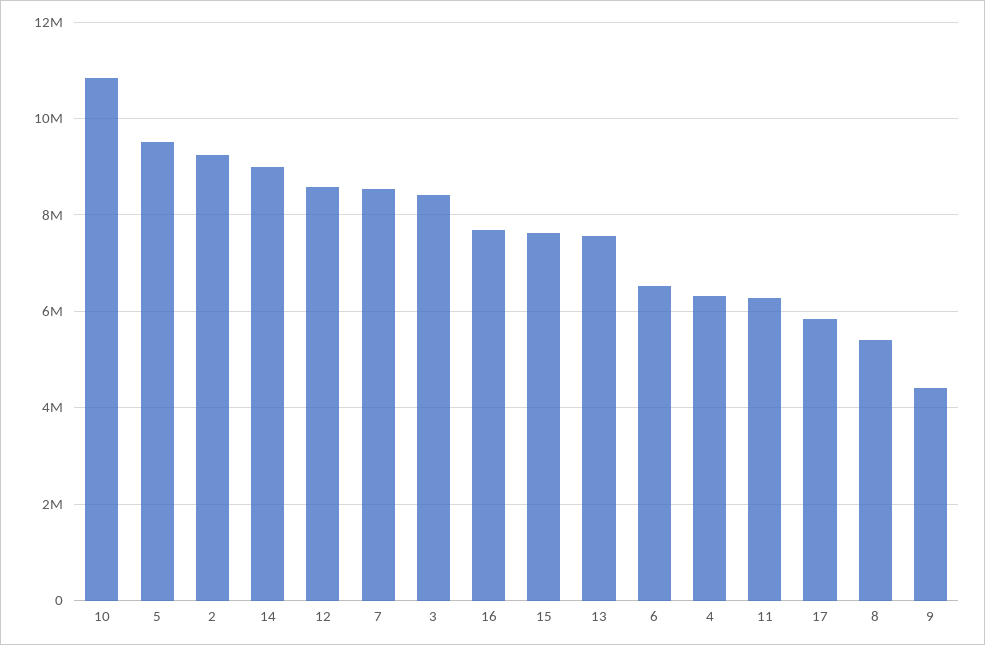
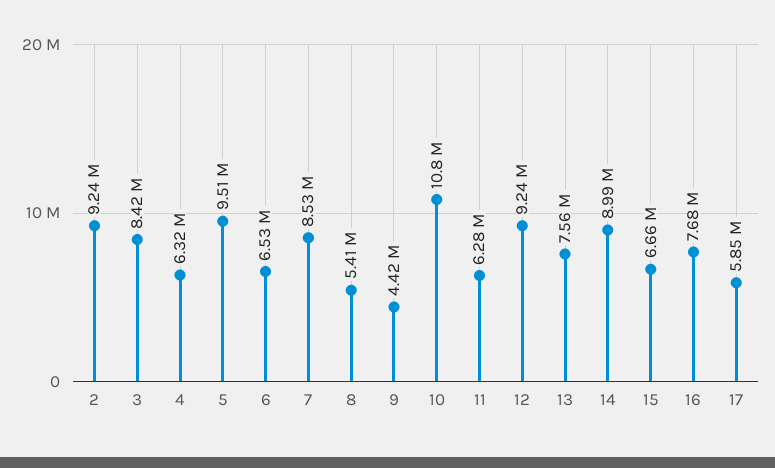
  {
    "10": 10800000,
    "5": 9510000,
    "2": 9240000,
    "14": 8990000,
-   "12": 8600000,
+   "12": 9240000,
    "7": 8530000,
    "3": 8420000,
    "16": 7680000,
-   "15": 7600000,
+   "15": 6660000,
    "13": 7560000,
    "6": 6530000,
    "4": 6320000,
    "11": 6280000,
    "17": 5850000,
    "8": 5410000,
    "9": 4420000
  }

